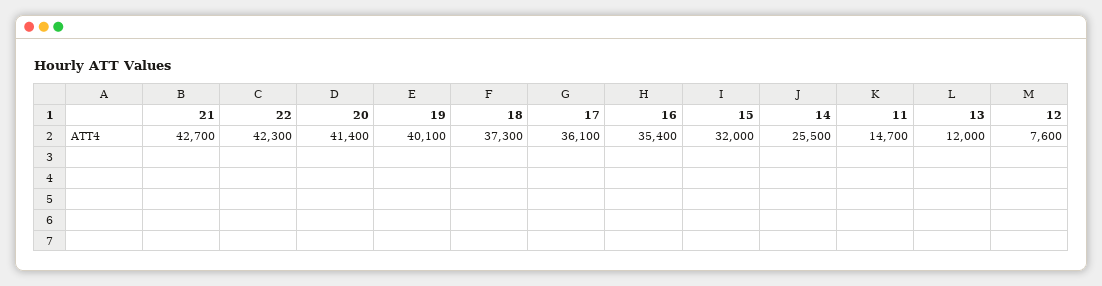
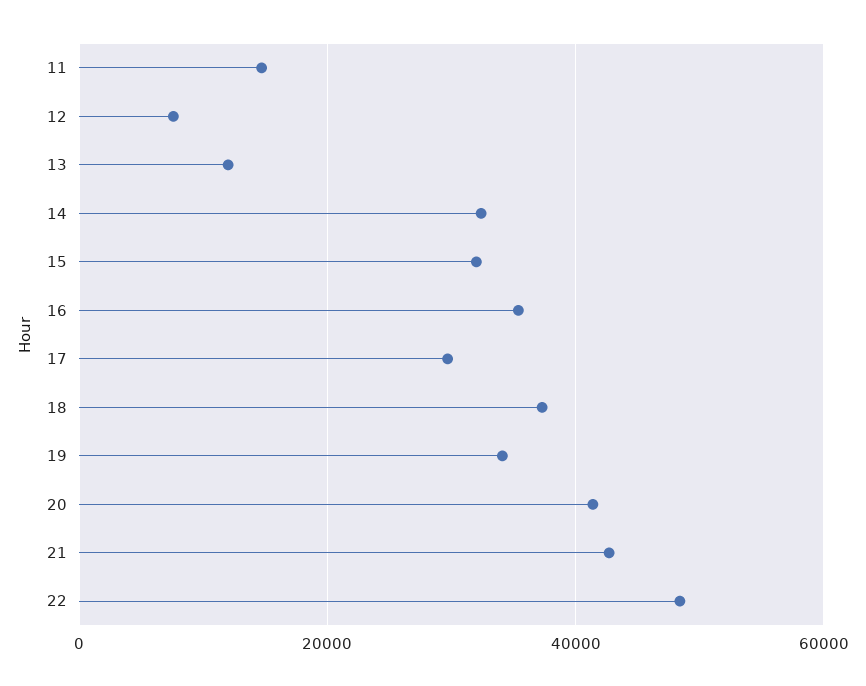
  {
    "21": 42700,
-   "22": 42300,
+   "22": 48000,
    "20": 41400,
-   "19": 40100,
+   "19": 34000,
    "18": 37300,
-   "17": 36100,
+   "17": 30000,
    "16": 35400,
    "15": 32000,
-   "14": 25500,
+   "14": 32000,
    "11": 14700,
    "13": 12000,
    "12": 7600
  }

